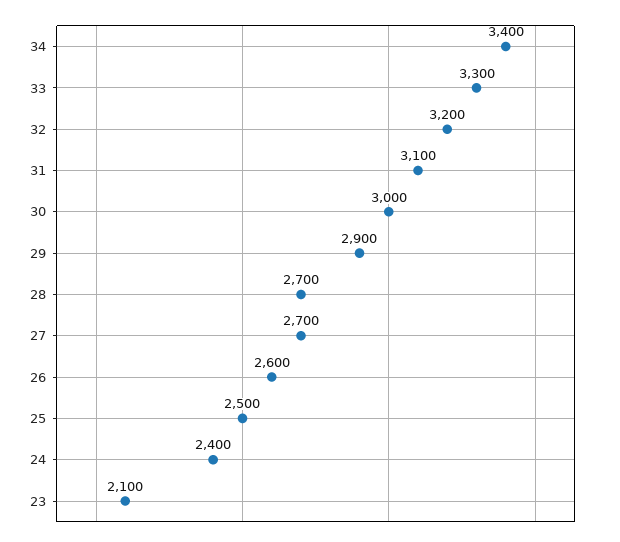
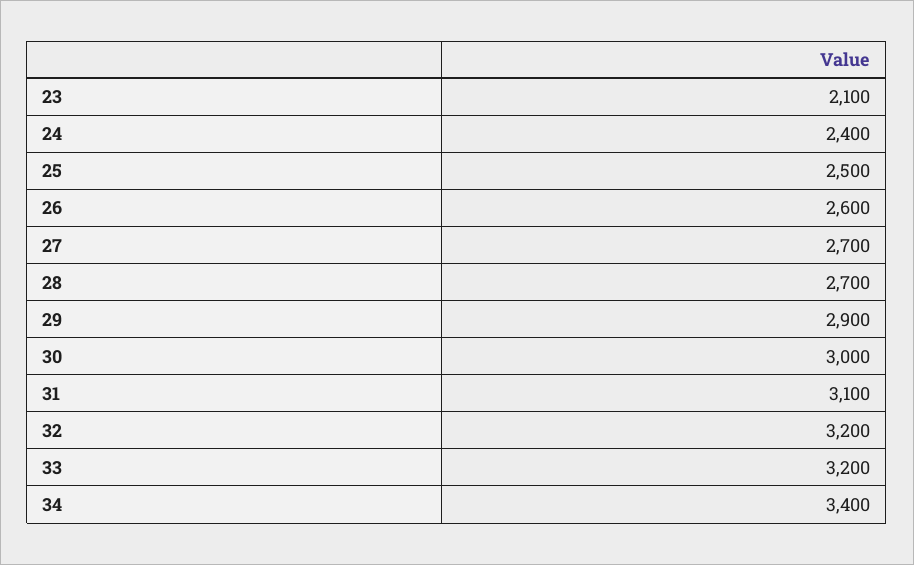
  {
    "34": 3400,
-   "33": 3300,
+   "33": 3200,
    "32": 3200,
    "31": 3100,
    "30": 3000,
    "29": 2900,
    "28": 2700,
    "27": 2700,
    "26": 2600,
    "25": 2500,
    "24": 2400,
    "23": 2100
  }

